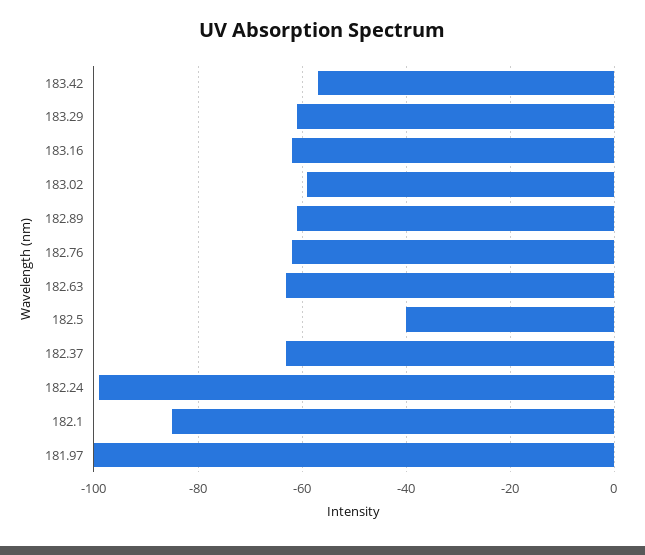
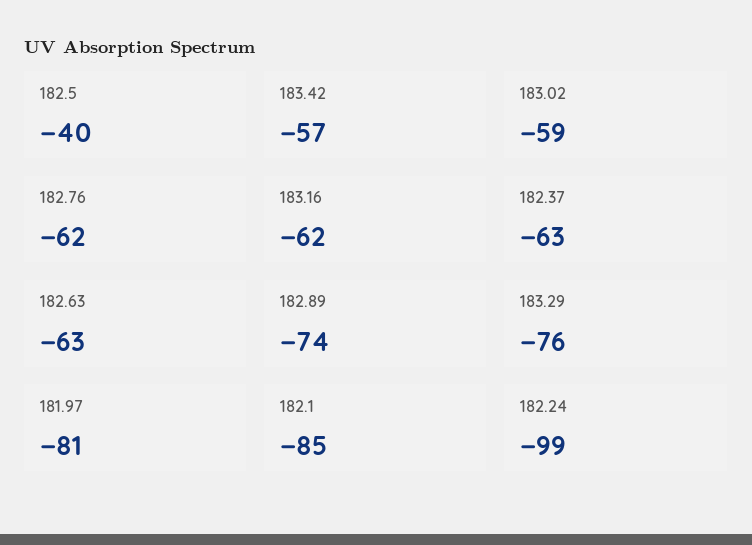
  {
    "183.42": -57,
-   "183.29": -60,
+   "183.29": -76,
    "183.16": -62,
    "183.02": -59,
-   "182.89": -60,
+   "182.89": -74,
    "182.76": -62,
    "182.63": -63,
    "182.5": -40,
    "182.37": -63,
    "182.24": -99,
    "182.1": -85,
-   "181.97": -100
+   "181.97": -81
  }

